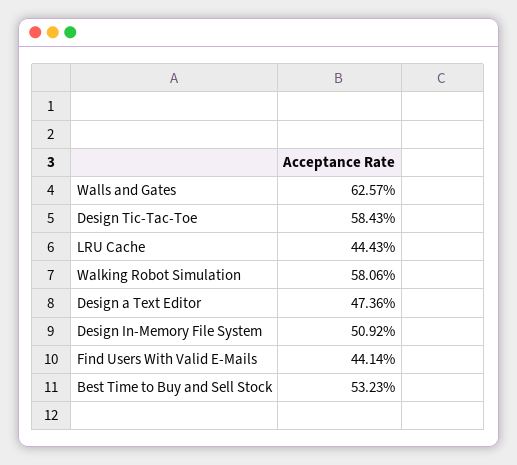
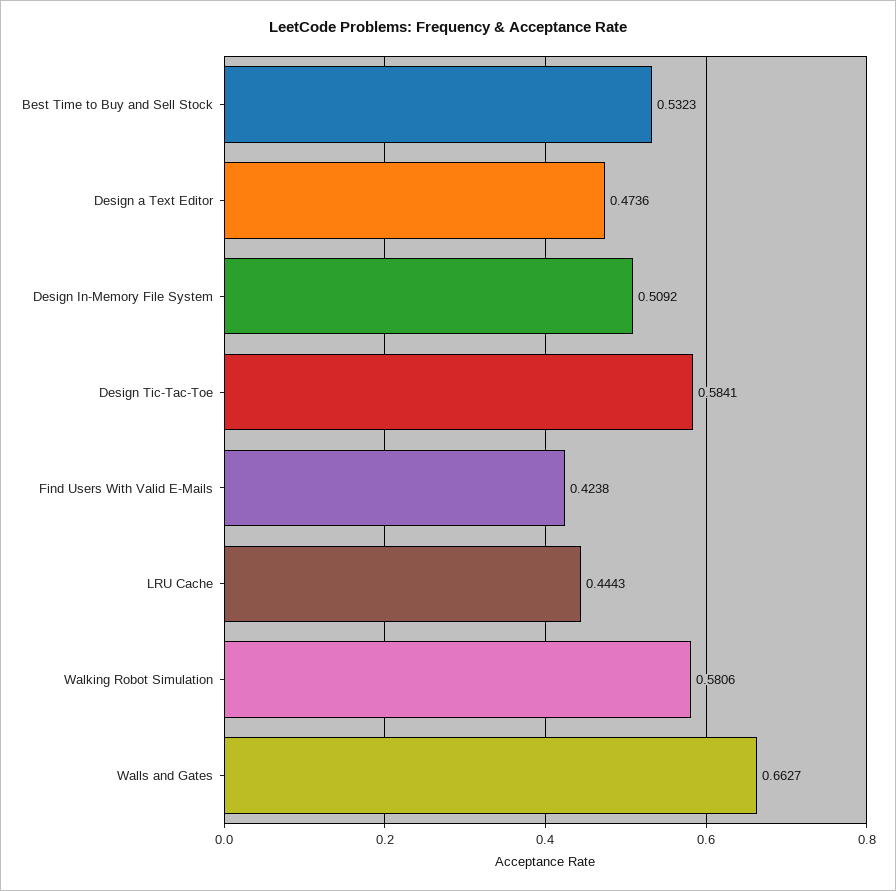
  {
-   "Walls and Gates": 0.6257,
+   "Walls and Gates": 0.6627,
-   "Design Tic-Tac-Toe": 0.5843,
+   "Design Tic-Tac-Toe": 0.5841,
    "LRU Cache": 0.4443,
    "Walking Robot Simulation": 0.5806,
    "Design a Text Editor": 0.4736,
    "Design In-Memory File System": 0.5092,
-   "Find Users With Valid E-Mails": 0.4414,
+   "Find Users With Valid E-Mails": 0.4238,
    "Best Time to Buy and Sell Stock": 0.5323
  }

